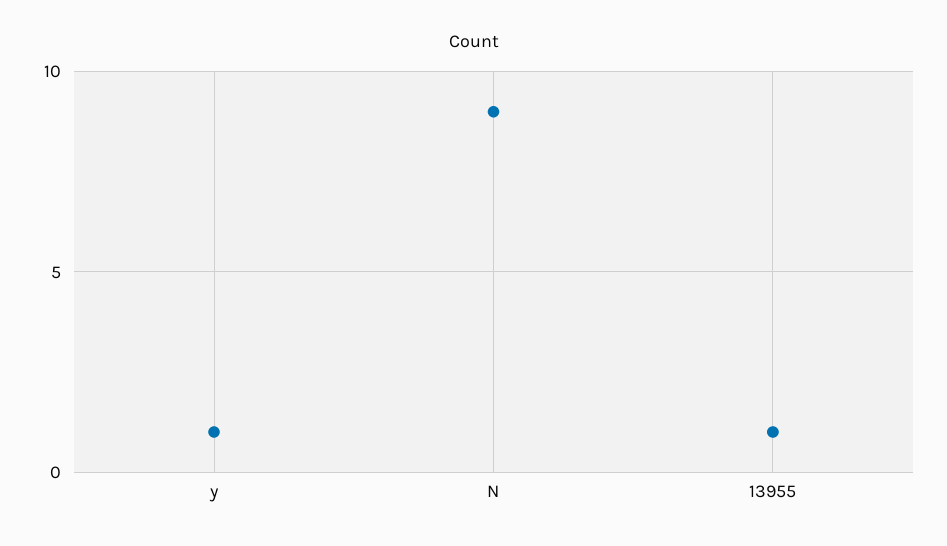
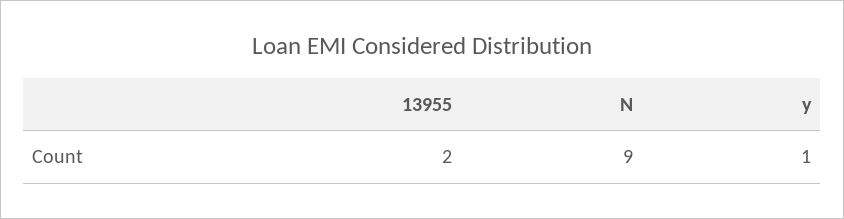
  {
    "y": 1,
    "N": 9,
-   "13955": 1
+   "13955": 2
  }

